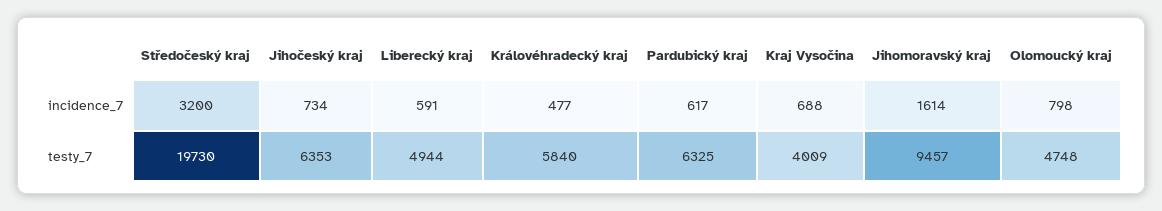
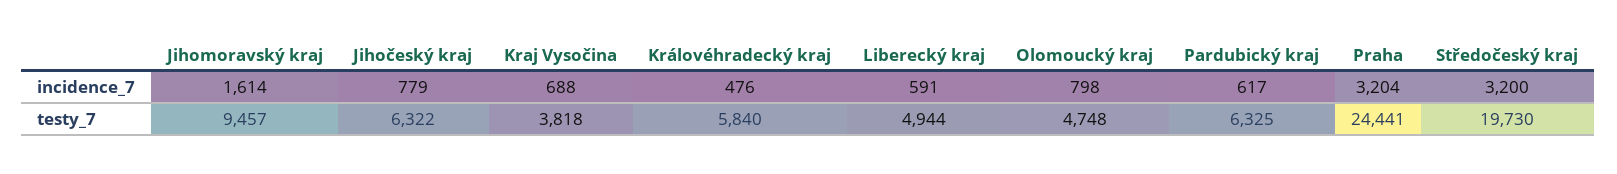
  {
    "Středočeský kraj": {
      "incidence_7": 3200,
      "testy_7": 19730
    },
    "Jihočeský kraj": {
-     "incidence_7": 734,
+     "incidence_7": 779,
-     "testy_7": 6353
+     "testy_7": 6322
    },
    "Liberecký kraj": {
      "incidence_7": 591,
      "testy_7": 4944
    },
    "Královéhradecký kraj": {
-     "incidence_7": 477,
+     "incidence_7": 476,
      "testy_7": 5840
    },
    "Pardubický kraj": {
      "incidence_7": 617,
      "testy_7": 6325
    },
    "Kraj Vysočina": {
      "incidence_7": 688,
-     "testy_7": 4009
+     "testy_7": 3818
    },
    "Jihomoravský kraj": {
      "incidence_7": 1614,
      "testy_7": 9457
    },
    "Olomoucký kraj": {
      "incidence_7": 798,
      "testy_7": 4748
-   }
+   },
+   "Praha": {
+     "incidence_7": 3204,
+     "testy_7": 24441
+   }
  }

